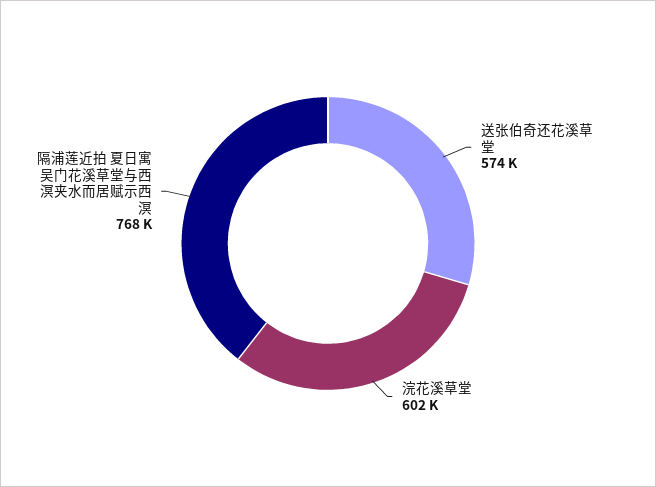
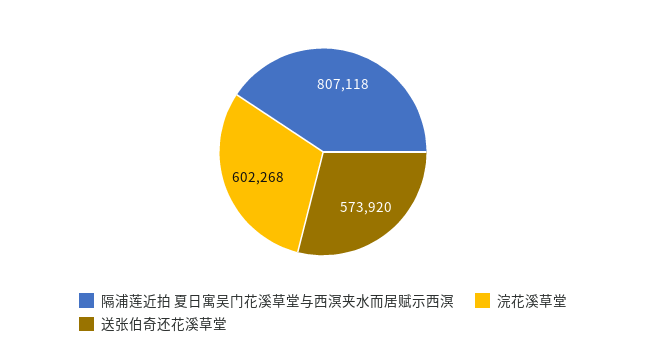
  {
    "送张伯奇还花溪草堂": 573920,
    "浣花溪草堂": 602268,
-   "隔浦莲近拍 夏日寓吴门花溪草堂与西溟夹水而居赋示西溟": 768000
+   "隔浦莲近拍 夏日寓吴门花溪草堂与西溟夹水而居赋示西溟": 807118
  }

